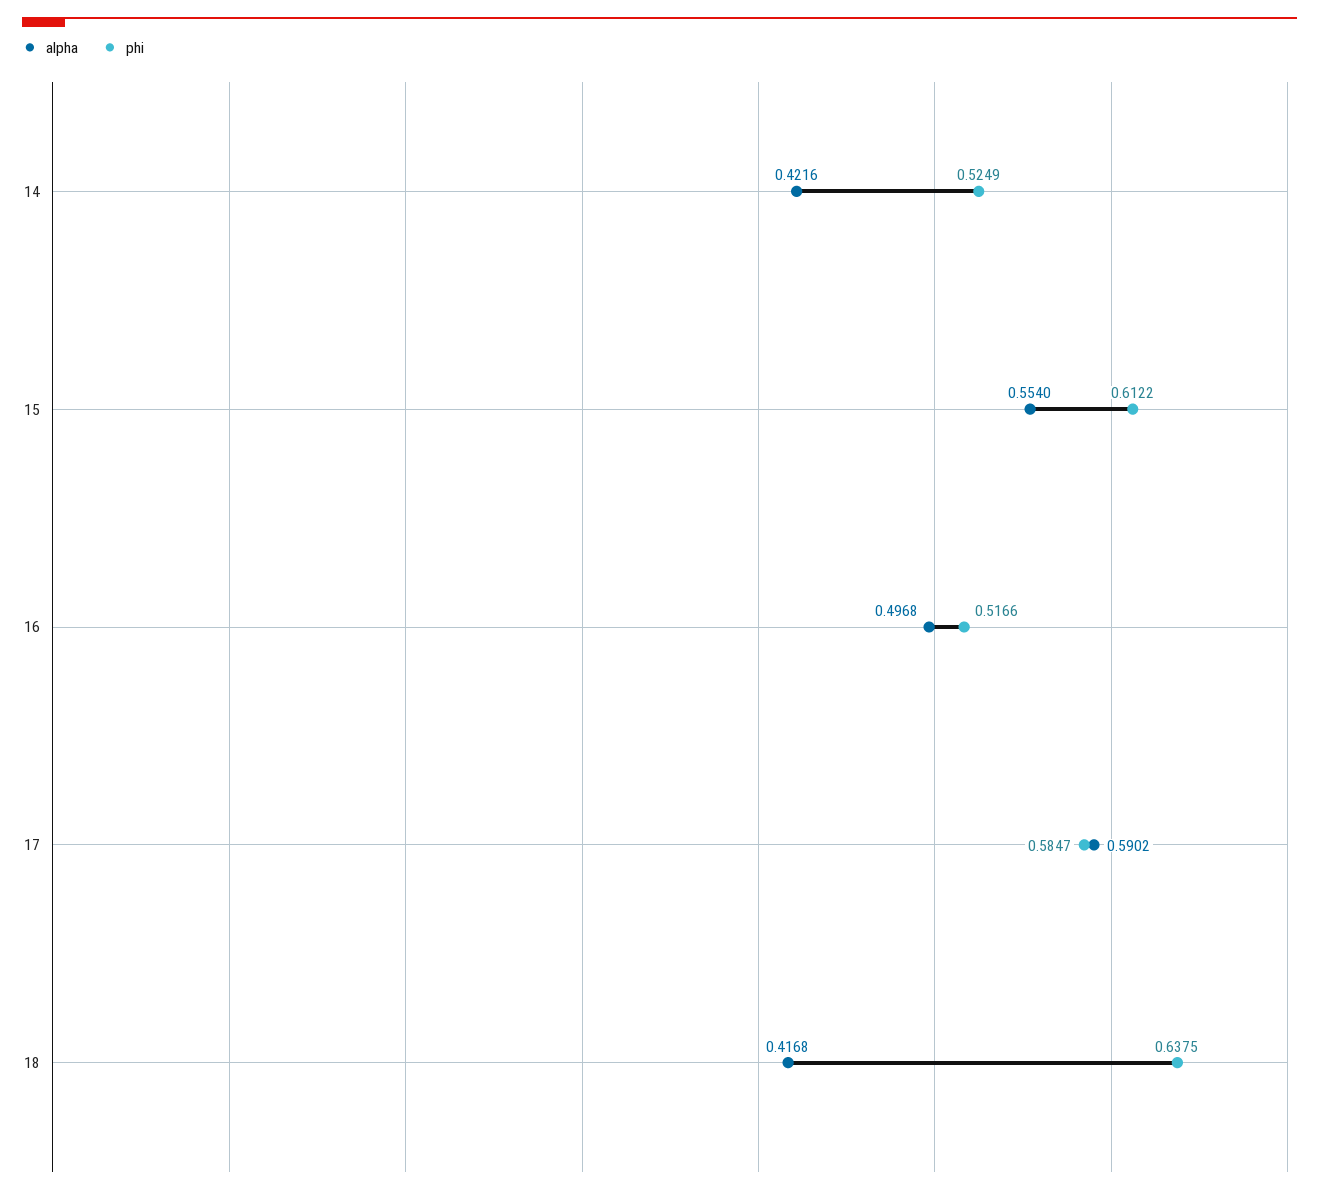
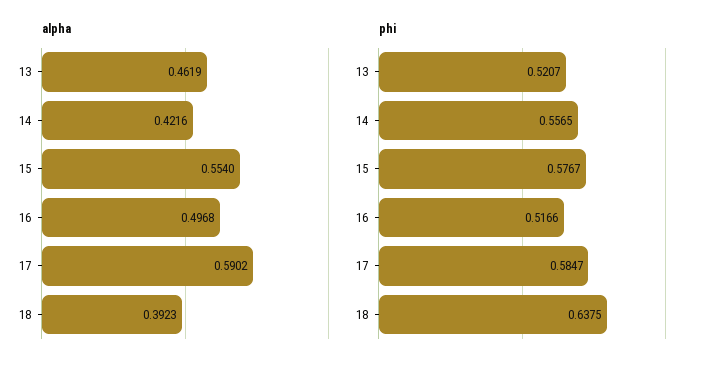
  {
    "alpha": {
      "14": 0.4216,
      "15": 0.554,
      "16": 0.4968,
      "17": 0.5902,
-     "18": 0.4168
+     "18": 0.3923,
+     "13": 0.4619
    },
    "phi": {
-     "14": 0.5249,
+     "14": 0.5565,
-     "15": 0.6122,
+     "15": 0.5767,
      "16": 0.5166,
      "17": 0.5847,
-     "18": 0.6375
+     "18": 0.6375,
+     "13": 0.5207
    }
  }

